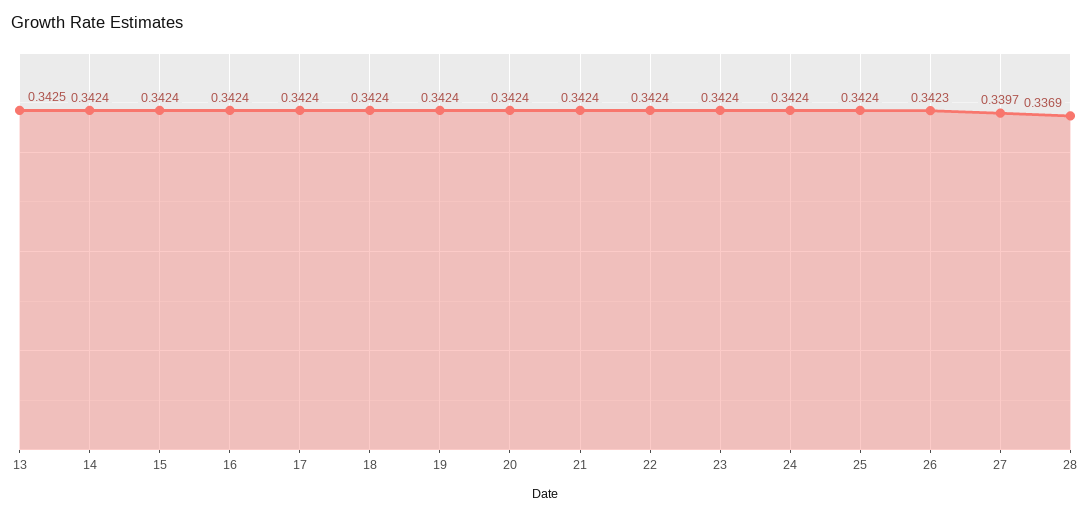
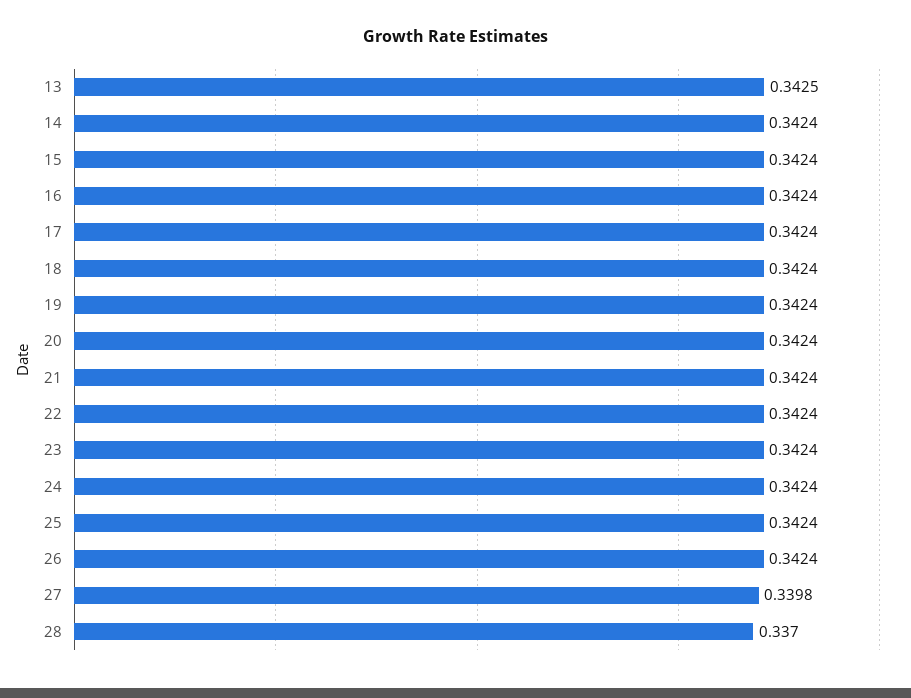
  {
    "13": 0.3425,
    "14": 0.3424,
    "15": 0.3424,
    "16": 0.3424,
    "17": 0.3424,
    "18": 0.3424,
    "19": 0.3424,
    "20": 0.3424,
    "21": 0.3424,
    "22": 0.3424,
    "23": 0.3424,
    "24": 0.3424,
    "25": 0.3424,
-   "26": 0.3423,
+   "26": 0.3424,
-   "27": 0.3397,
+   "27": 0.3398,
-   "28": 0.3369
+   "28": 0.337
  }

